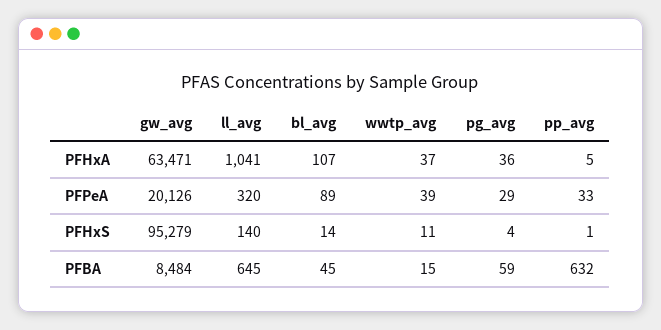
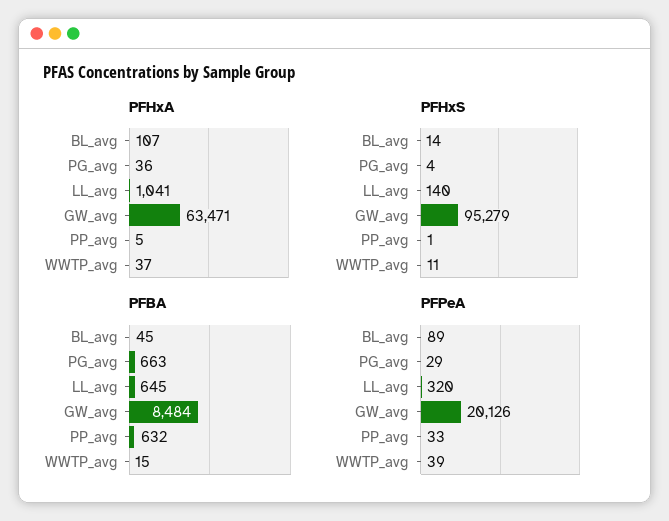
  {
    "PFHxA": {
      "gw_avg": 63471,
      "ll_avg": 1041,
      "bl_avg": 107,
      "wwtp_avg": 37,
      "pg_avg": 36,
      "pp_avg": 5
    },
    "PFPeA": {
      "gw_avg": 20126,
      "ll_avg": 320,
      "bl_avg": 89,
      "wwtp_avg": 39,
      "pg_avg": 29,
      "pp_avg": 33
    },
    "PFHxS": {
      "gw_avg": 95279,
      "ll_avg": 140,
      "bl_avg": 14,
      "wwtp_avg": 11,
      "pg_avg": 4,
      "pp_avg": 1
    },
    "PFBA": {
      "gw_avg": 8484,
      "ll_avg": 645,
      "bl_avg": 45,
      "wwtp_avg": 15,
-     "pg_avg": 59,
+     "pg_avg": 663,
      "pp_avg": 632
    }
  }

